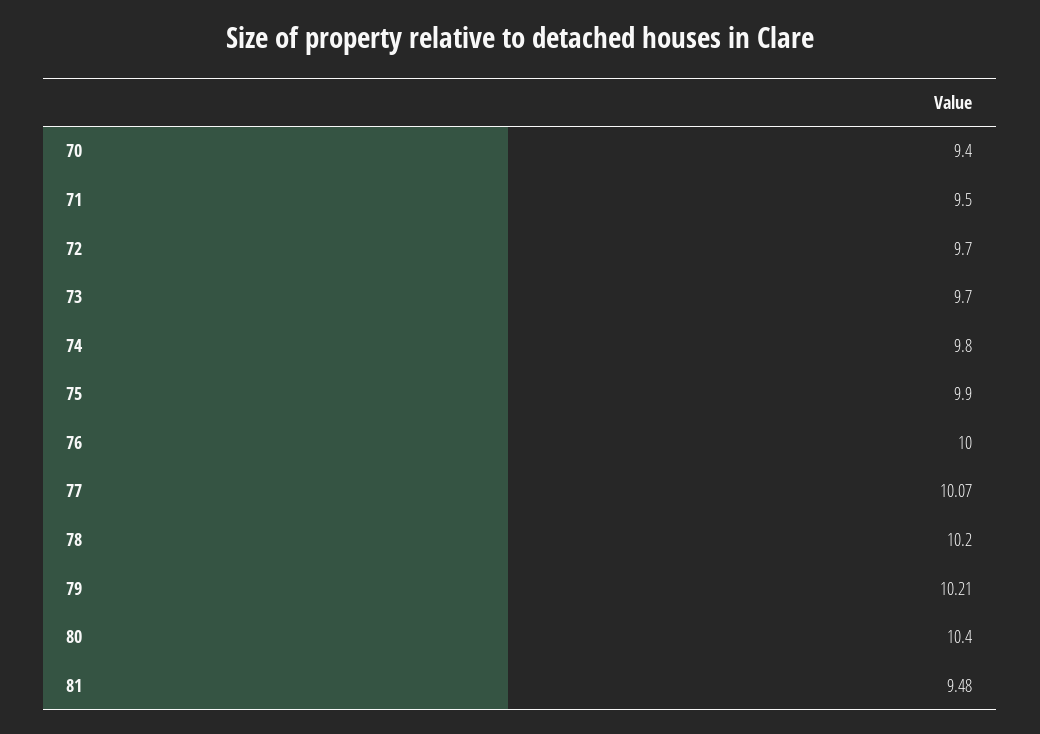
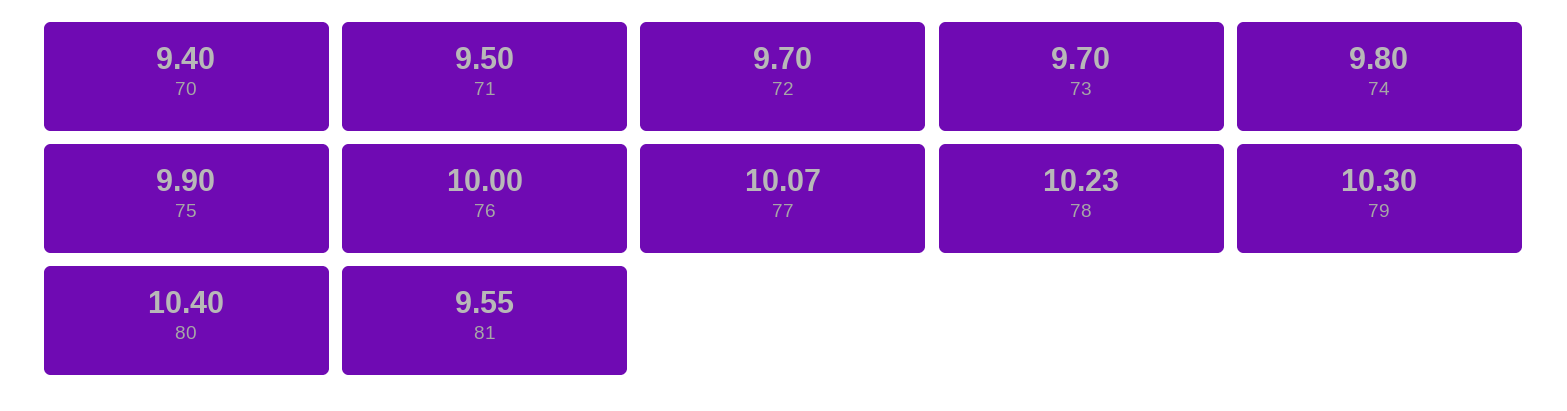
  {
    "70": 9.4,
    "71": 9.5,
    "72": 9.7,
    "73": 9.7,
    "74": 9.8,
    "75": 9.9,
    "76": 10,
    "77": 10.07,
-   "78": 10.2,
+   "78": 10.23,
-   "79": 10.21,
+   "79": 10.3,
    "80": 10.4,
-   "81": 9.48
+   "81": 9.55
  }

